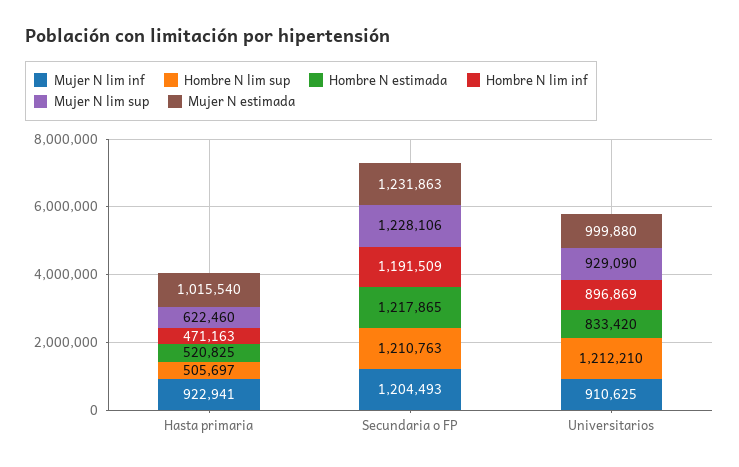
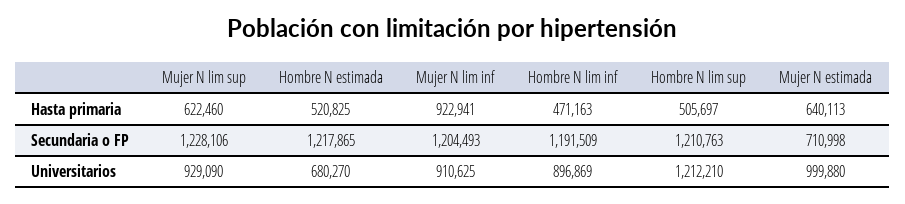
  {
    "Mujer N lim inf": {
      "Hasta primaria": 922941,
      "Secundaria o FP": 1204493,
      "Universitarios": 910625
    },
    "Hombre N lim sup": {
      "Hasta primaria": 505697,
      "Secundaria o FP": 1210763,
      "Universitarios": 1212210
    },
    "Hombre N estimada": {
      "Hasta primaria": 520825,
      "Secundaria o FP": 1217865,
-     "Universitarios": 833420
+     "Universitarios": 680270
    },
    "Hombre N lim inf": {
      "Hasta primaria": 471163,
      "Secundaria o FP": 1191509,
      "Universitarios": 896869
    },
    "Mujer N lim sup": {
      "Hasta primaria": 622460,
      "Secundaria o FP": 1228106,
      "Universitarios": 929090
    },
    "Mujer N estimada": {
-     "Hasta primaria": 1015540,
+     "Hasta primaria": 640113,
-     "Secundaria o FP": 1231863,
+     "Secundaria o FP": 710998,
      "Universitarios": 999880
    }
  }

